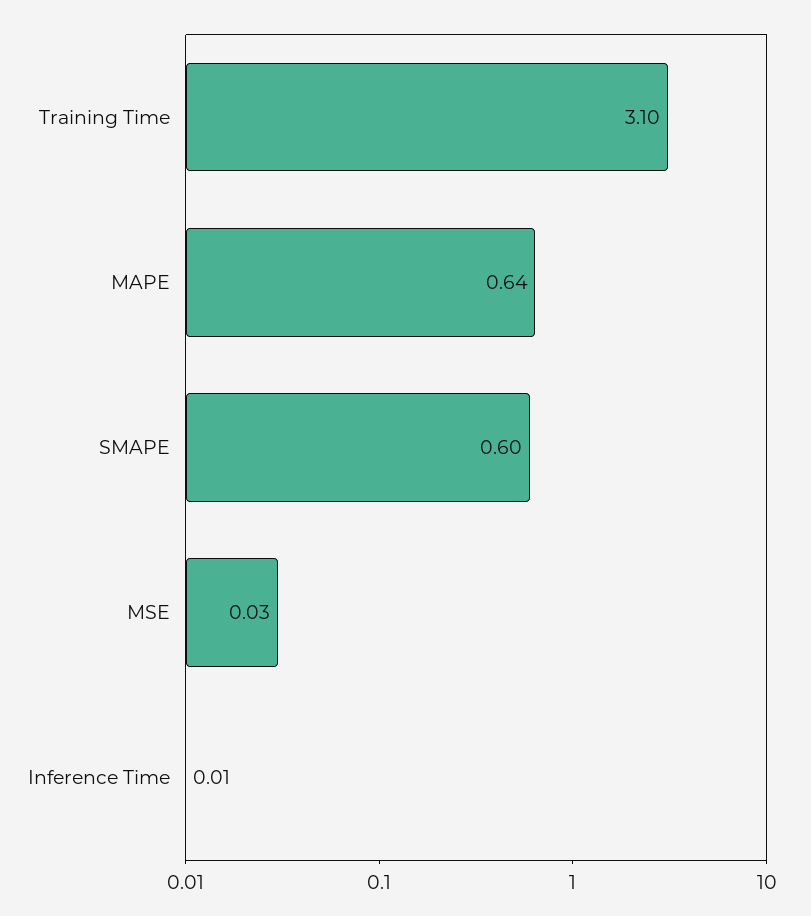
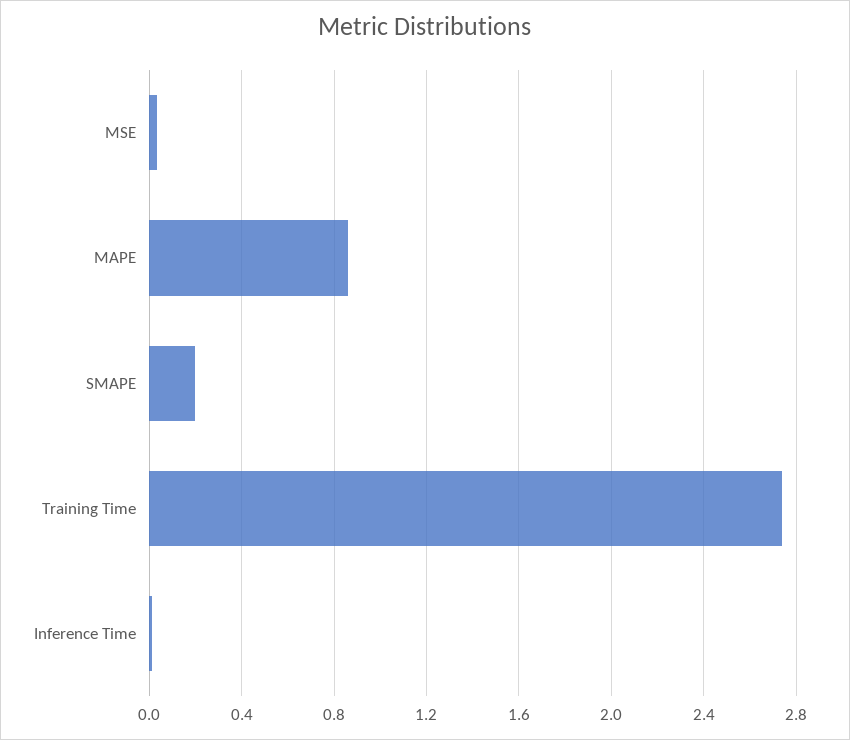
  {
-   "Training Time": 3.1,
+   "Training Time": 2.75,
-   "MAPE": 0.64,
+   "MAPE": 0.85,
-   "SMAPE": 0.6,
+   "SMAPE": 0.2,
    "MSE": 0.03,
    "Inference Time": 0.01
  }

